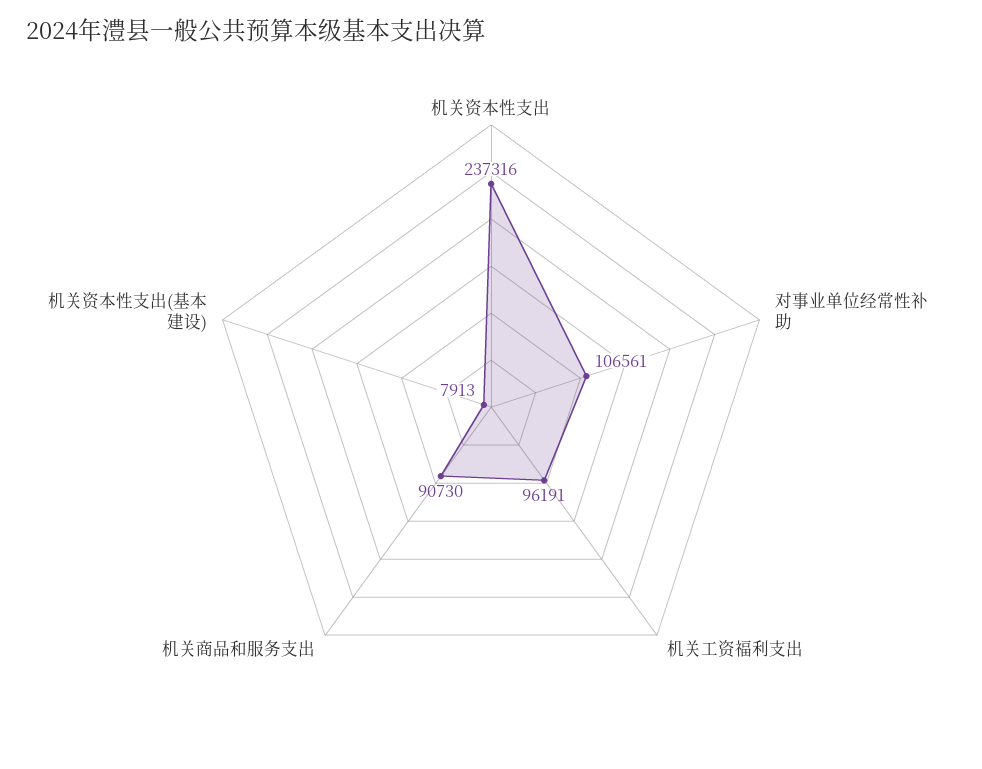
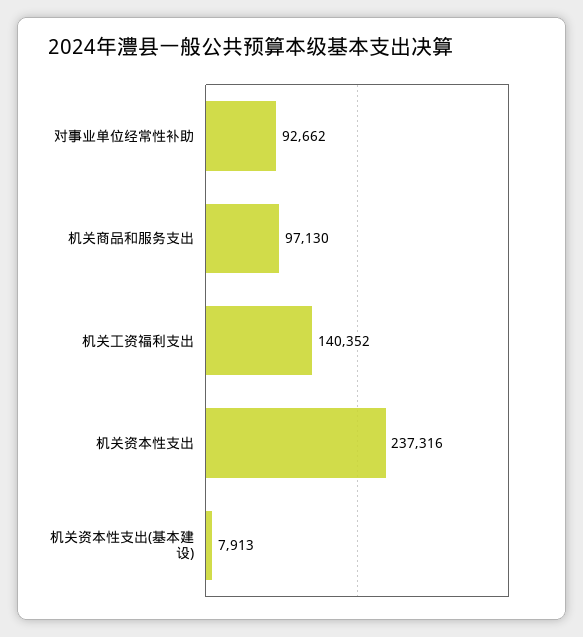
  {
    "机关资本性支出": 237316,
-   "对事业单位经常性补助": 106561,
+   "对事业单位经常性补助": 92662,
-   "机关工资福利支出": 96191,
+   "机关工资福利支出": 140352,
-   "机关商品和服务支出": 90730,
+   "机关商品和服务支出": 97130,
    "机关资本性支出(基本建设)": 7913
  }

